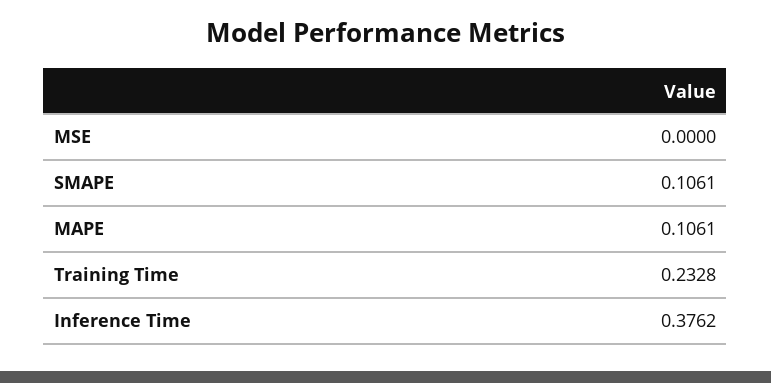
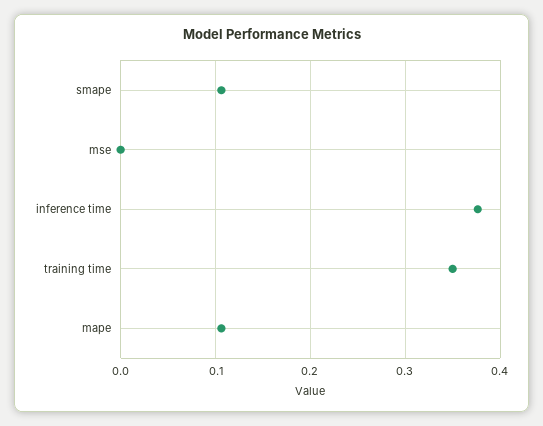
  {
    "MSE": 0,
    "SMAPE": 0.1061,
    "MAPE": 0.1061,
-   "Training Time": 0.2328,
+   "Training Time": 0.35,
    "Inference Time": 0.3762
  }

